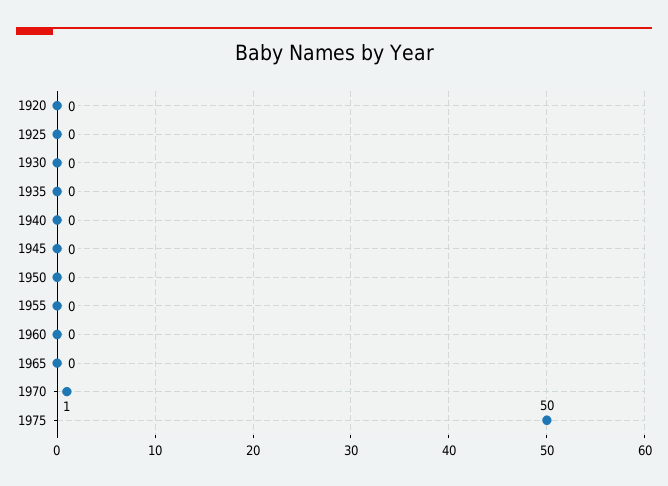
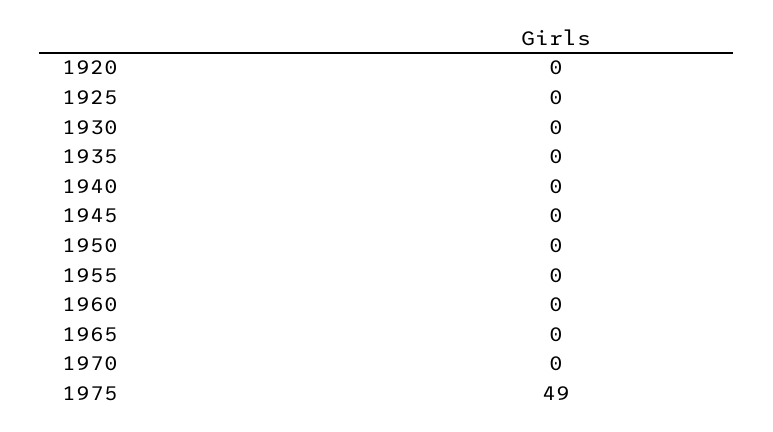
  {
    "1920": 0,
    "1925": 0,
    "1930": 0,
    "1935": 0,
    "1940": 0,
    "1945": 0,
    "1950": 0,
    "1955": 0,
    "1960": 0,
    "1965": 0,
-   "1970": 1,
+   "1970": 0,
-   "1975": 50
+   "1975": 49
  }

